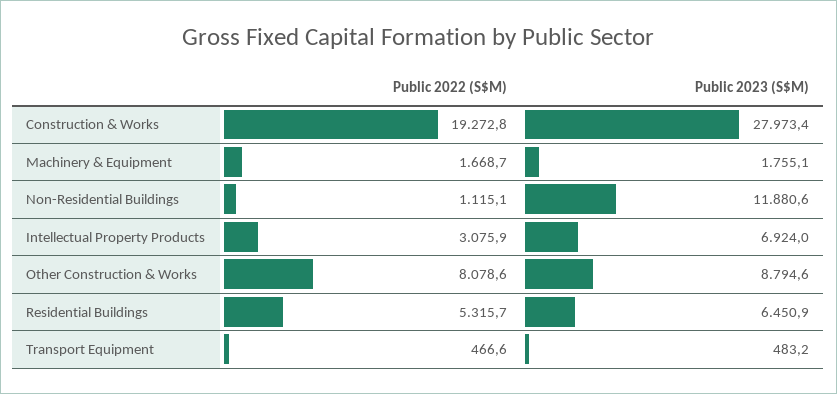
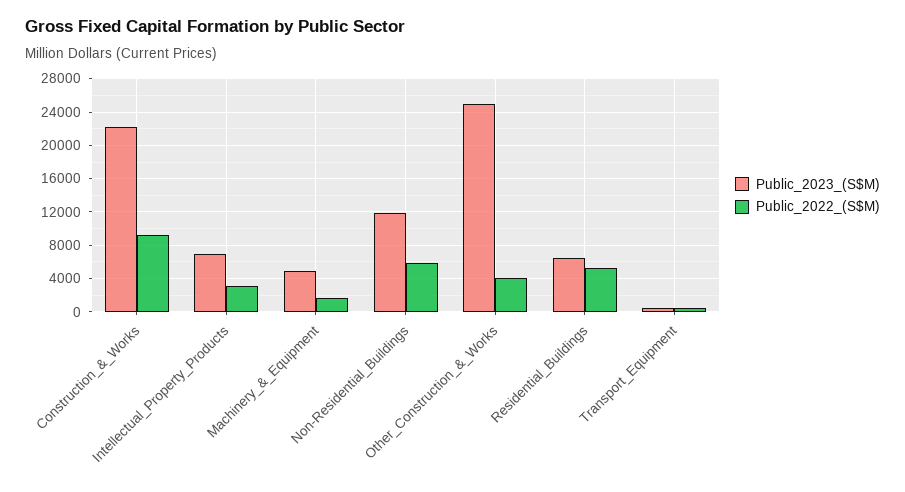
  {
    "Public 2022 (S$M)": {
-     "Construction & Works": 19272.8,
+     "Construction & Works": 9000,
      "Machinery & Equipment": 1668.7,
-     "Non-Residential Buildings": 1115.1,
+     "Non-Residential Buildings": 6000,
      "Intellectual Property Products": 3075.9,
-     "Other Construction & Works": 8078.6,
+     "Other Construction & Works": 4000,
      "Residential Buildings": 5315.7,
      "Transport Equipment": 466.6
    },
    "Public 2023 (S$M)": {
-     "Construction & Works": 27973.4,
+     "Construction & Works": 22000,
-     "Machinery & Equipment": 1755.1,
+     "Machinery & Equipment": 5000,
      "Non-Residential Buildings": 11880.6,
      "Intellectual Property Products": 6924,
-     "Other Construction & Works": 8794.6,
+     "Other Construction & Works": 25000,
      "Residential Buildings": 6450.9,
      "Transport Equipment": 483.2
    }
  }

